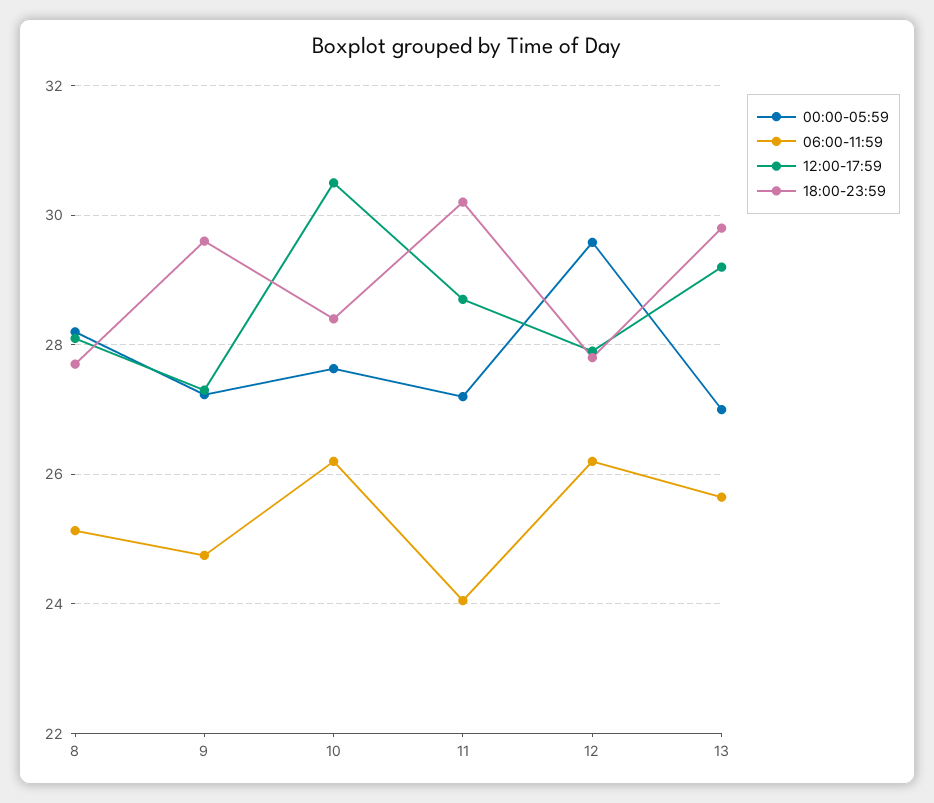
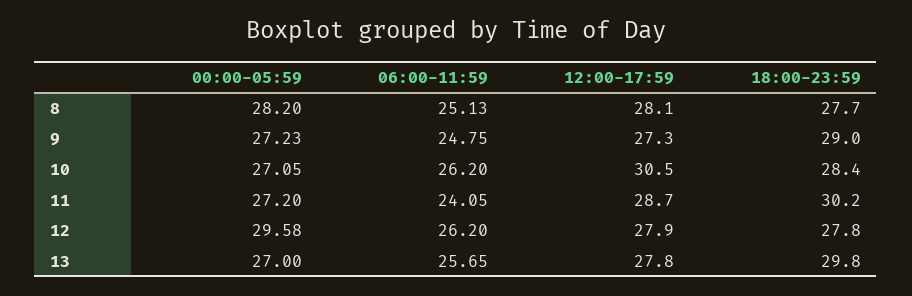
  {
    "00:00-05:59": {
      "8": 28.2,
      "9": 27.23,
-     "10": 27.6,
+     "10": 27.05,
      "11": 27.2,
      "12": 29.58,
      "13": 27
    },
    "06:00-11:59": {
      "8": 25.13,
      "9": 24.75,
      "10": 26.2,
      "11": 24.05,
      "12": 26.2,
      "13": 25.65
    },
    "12:00-17:59": {
      "8": 28.1,
      "9": 27.3,
      "10": 30.5,
      "11": 28.7,
      "12": 27.9,
-     "13": 29.2
+     "13": 27.8
    },
    "18:00-23:59": {
      "8": 27.7,
-     "9": 29.6,
+     "9": 29,
      "10": 28.4,
      "11": 30.2,
      "12": 27.8,
      "13": 29.8
    }
  }

